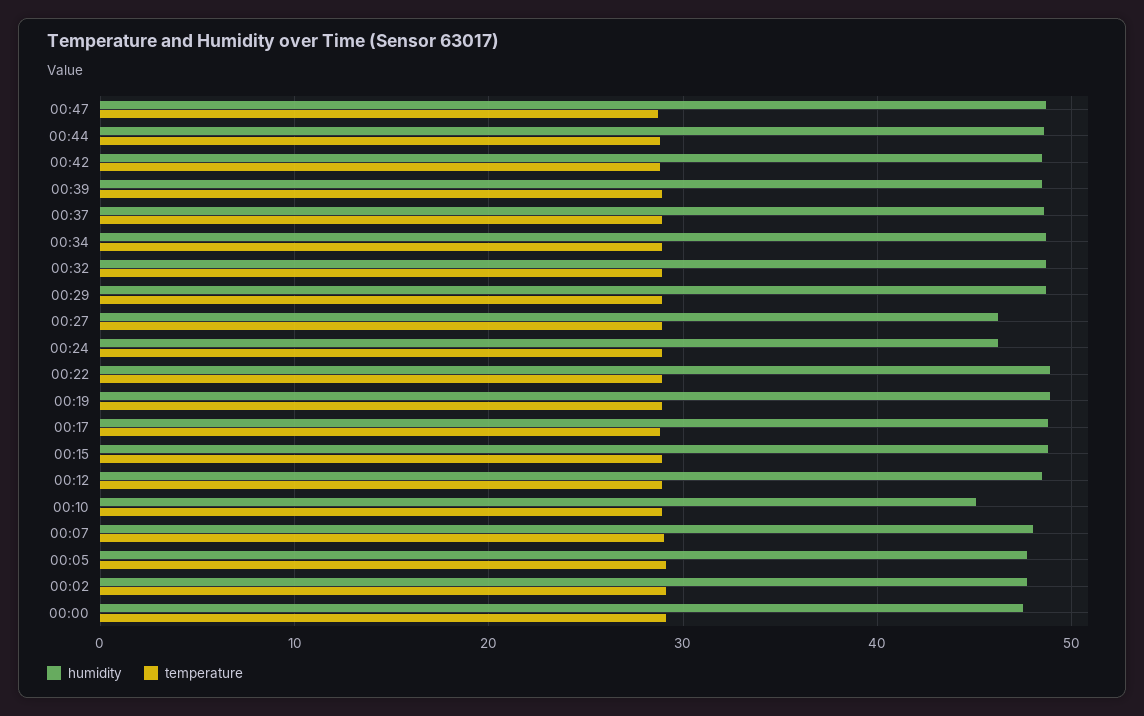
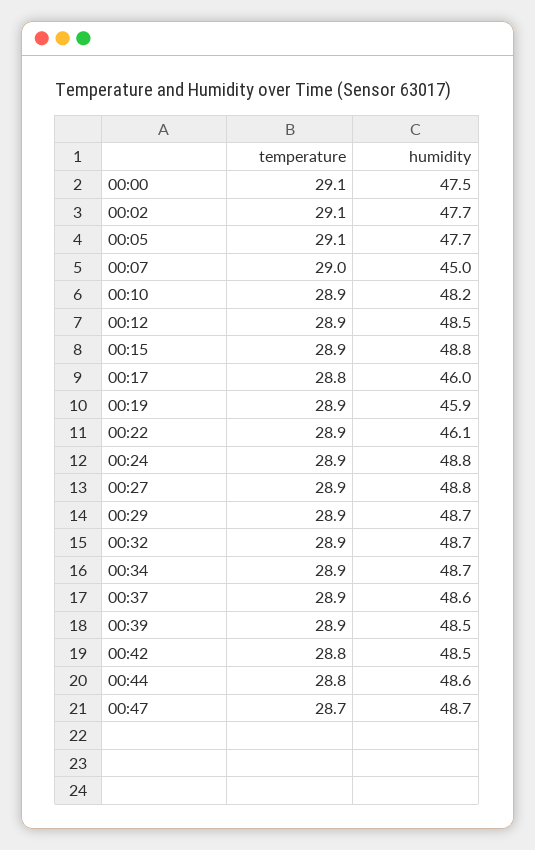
  {
    "humidity": {
      "00:47": 48.7,
      "00:44": 48.6,
      "00:42": 48.5,
      "00:39": 48.5,
      "00:37": 48.6,
      "00:34": 48.7,
      "00:32": 48.7,
      "00:29": 48.7,
-     "00:27": 46,
+     "00:27": 48.8,
-     "00:24": 46,
+     "00:24": 48.8,
-     "00:22": 49,
+     "00:22": 46.1,
-     "00:19": 49,
+     "00:19": 45.9,
-     "00:17": 49,
+     "00:17": 46,
      "00:15": 48.8,
      "00:12": 48.5,
-     "00:10": 45,
+     "00:10": 48.2,
-     "00:07": 48,
+     "00:07": 45,
      "00:05": 47.7,
      "00:02": 47.7,
      "00:00": 47.5
    },
    "temperature": {
      "00:47": 28.7,
      "00:44": 28.8,
      "00:42": 28.8,
      "00:39": 28.9,
      "00:37": 28.9,
      "00:34": 28.9,
      "00:32": 28.9,
      "00:29": 28.9,
      "00:27": 28.9,
      "00:24": 28.9,
      "00:22": 28.9,
      "00:19": 28.9,
      "00:17": 28.8,
      "00:15": 28.9,
      "00:12": 28.9,
      "00:10": 28.9,
      "00:07": 29,
      "00:05": 29.1,
      "00:02": 29.1,
      "00:00": 29.1
    }
  }

